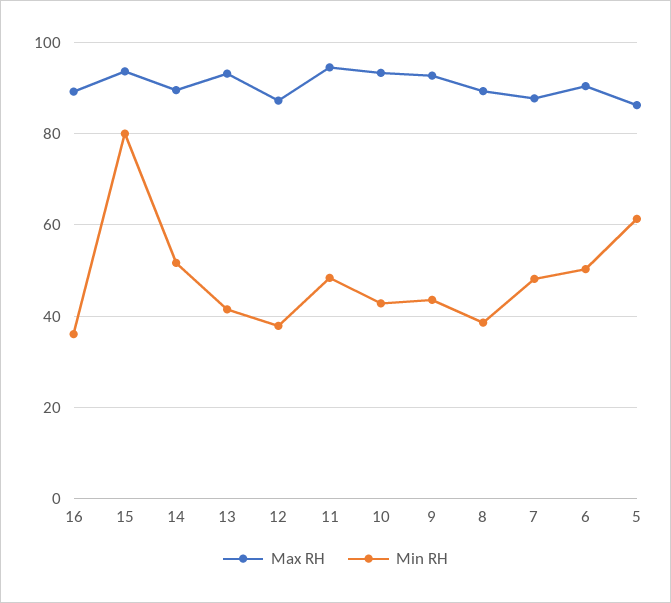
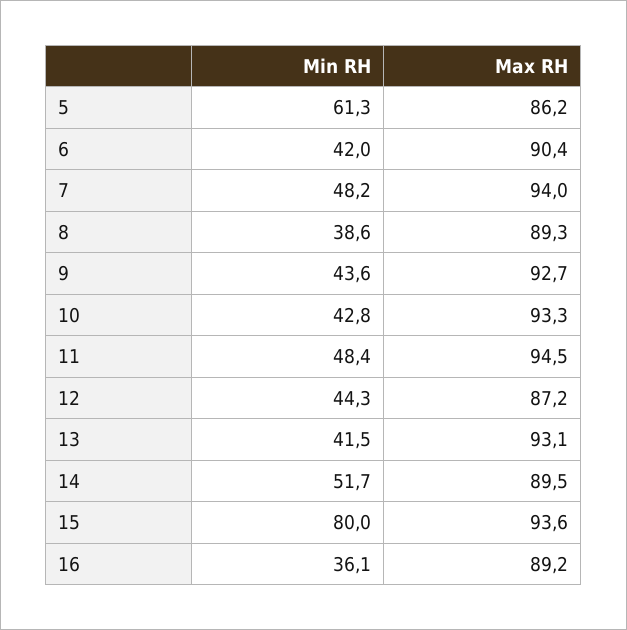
  {
    "Max RH": {
      "16": 89.2,
      "15": 93.6,
      "14": 89.5,
      "13": 93.1,
      "12": 87.2,
      "11": 94.5,
      "10": 93.3,
      "9": 92.7,
      "8": 89.3,
-     "7": 88,
+     "7": 94,
      "6": 90.4,
      "5": 86.2
    },
    "Min RH": {
      "16": 36.1,
      "15": 80,
      "14": 51.7,
      "13": 41.5,
-     "12": 38,
+     "12": 44.3,
      "11": 48.4,
      "10": 42.8,
      "9": 43.6,
      "8": 38.6,
      "7": 48.2,
-     "6": 50,
+     "6": 42,
      "5": 61.3
    }
  }

